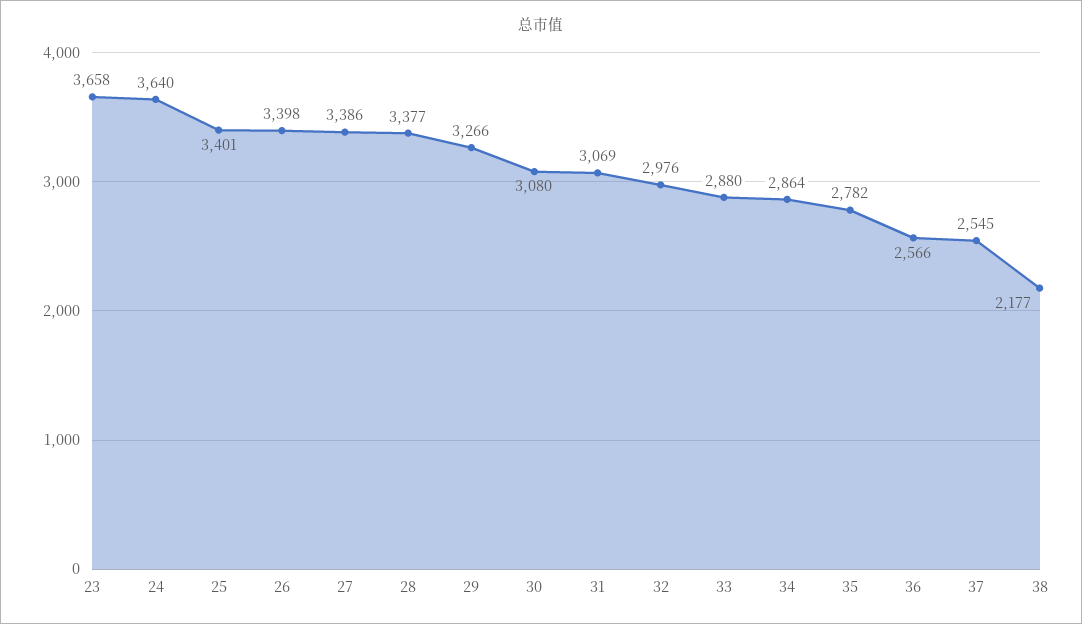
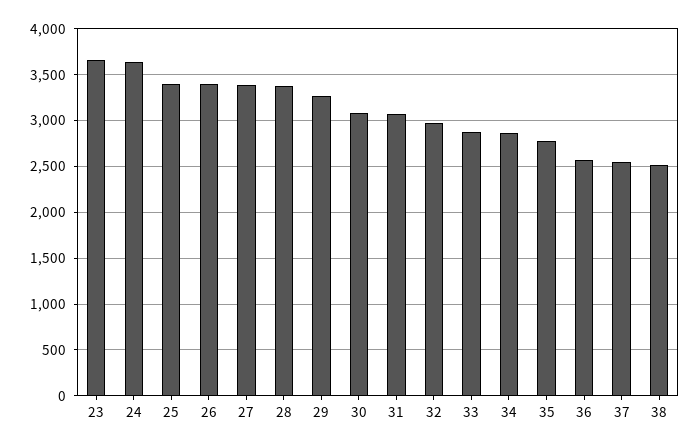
  {
    "23": 3658,
    "24": 3640,
    "25": 3401,
    "26": 3398,
    "27": 3386,
    "28": 3377,
    "29": 3266,
    "30": 3080,
    "31": 3069,
    "32": 2976,
    "33": 2880,
    "34": 2864,
    "35": 2782,
    "36": 2566,
    "37": 2545,
-   "38": 2177
+   "38": 2500
  }

